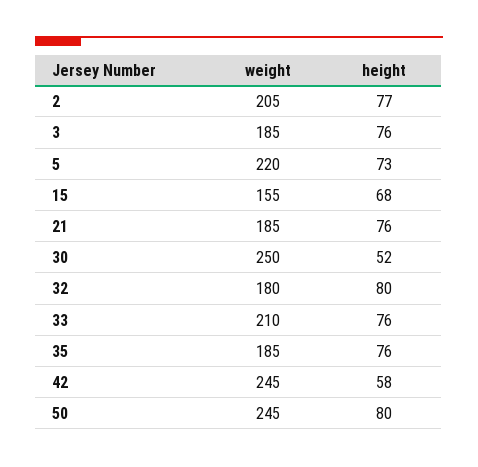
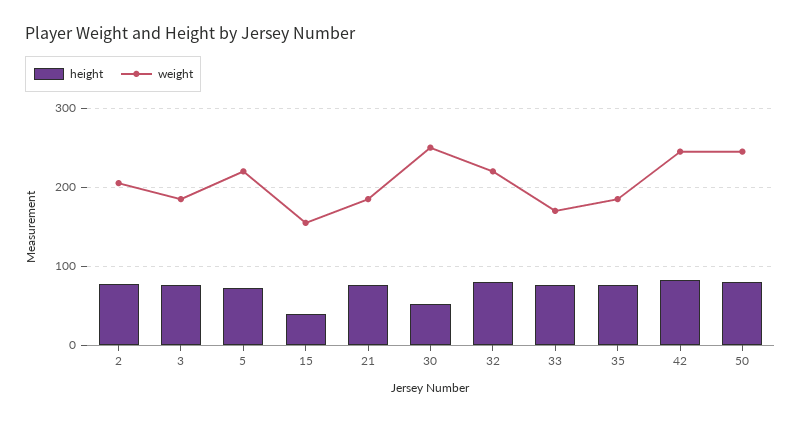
  {
    "weight": {
      "2": 205,
      "3": 185,
      "5": 220,
      "15": 155,
      "21": 185,
      "30": 250,
-     "32": 180,
+     "32": 220,
-     "33": 210,
+     "33": 170,
      "35": 185,
      "42": 245,
      "50": 245
    },
    "height": {
      "2": 77,
      "3": 76,
      "5": 73,
-     "15": 68,
+     "15": 40,
      "21": 76,
      "30": 52,
      "32": 80,
      "33": 76,
      "35": 76,
-     "42": 58,
+     "42": 80,
      "50": 80
    }
  }

